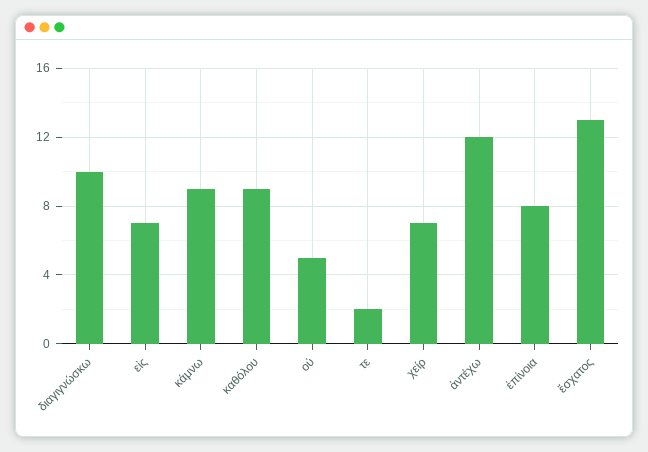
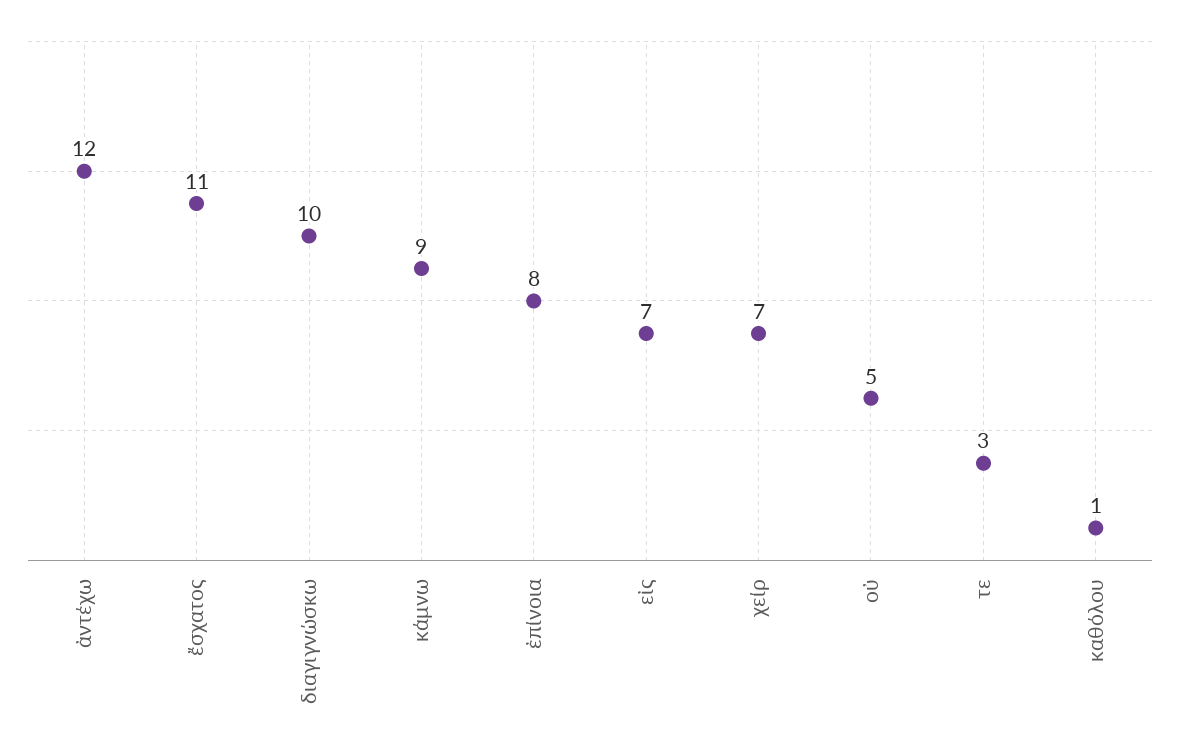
  {
    "διαγιγνώσκω": 10,
    "εἰς": 7,
    "κάμνω": 9,
-   "καθόλου": 9,
+   "καθόλου": 1,
    "οὐ": 5,
-   "τε": 2,
+   "τε": 3,
    "χείρ": 7,
    "ἀντέχω": 12,
    "ἐπίνοια": 8,
-   "ἔσχατος": 13
+   "ἔσχατος": 11
  }

